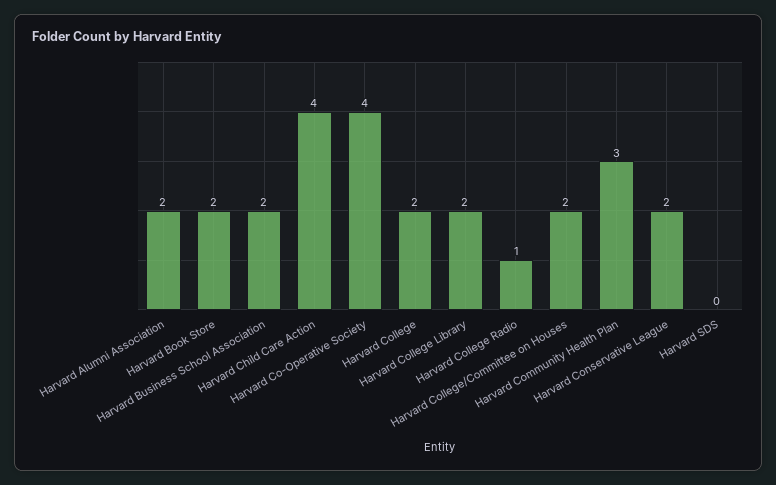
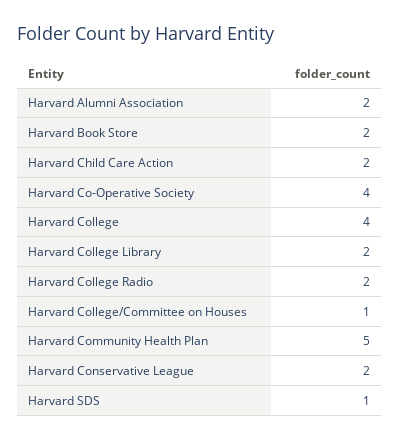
  {
    "Harvard Alumni Association": 2,
    "Harvard Book Store": 2,
-   "Harvard Business School Association": 2,
-   "Harvard Child Care Action": 4,
+   "Harvard Child Care Action": 2,
    "Harvard Co-Operative Society": 4,
-   "Harvard College": 2,
+   "Harvard College": 4,
    "Harvard College Library": 2,
-   "Harvard College Radio": 1,
+   "Harvard College Radio": 2,
-   "Harvard College/Committee on Houses": 2,
+   "Harvard College/Committee on Houses": 1,
-   "Harvard Community Health Plan": 3,
+   "Harvard Community Health Plan": 5,
    "Harvard Conservative League": 2,
-   "Harvard SDS": 0
+   "Harvard SDS": 1
  }

